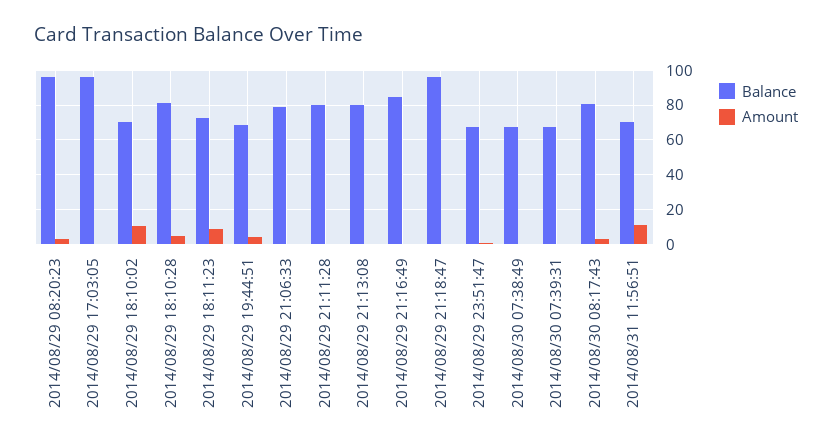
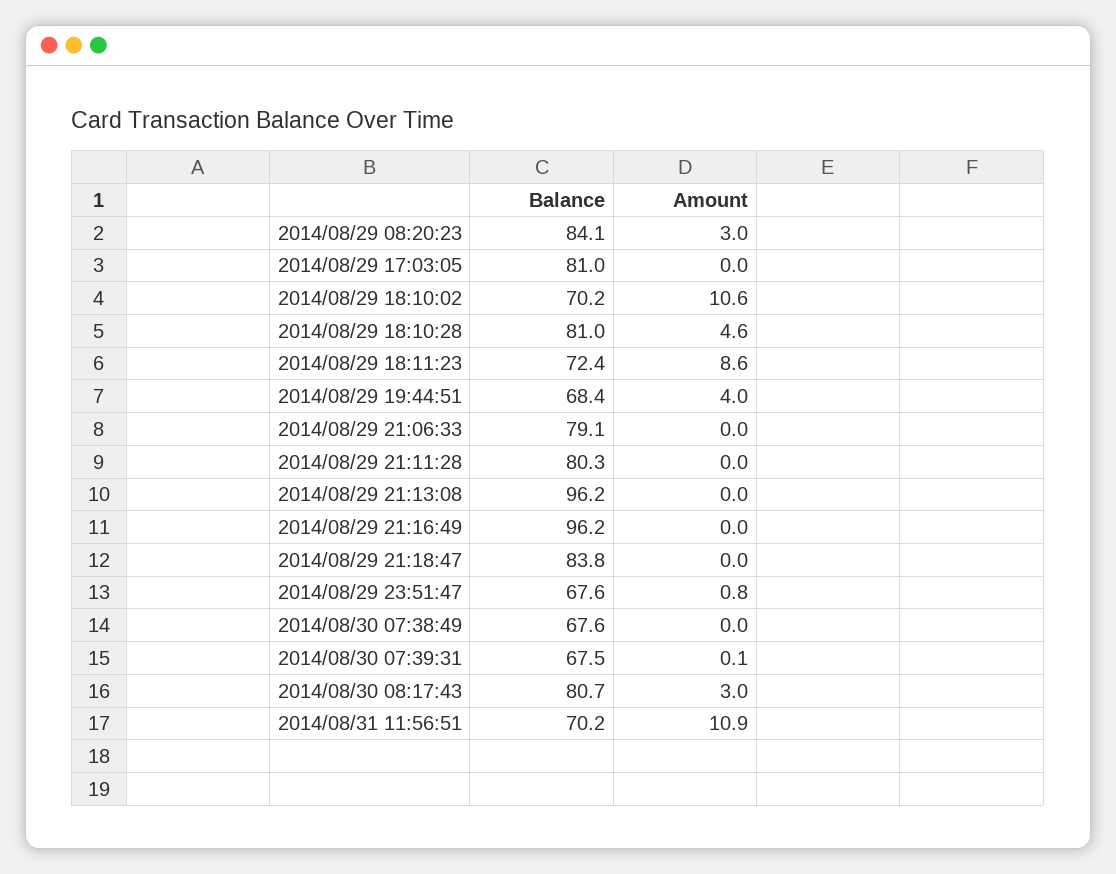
  {
    "Balance": {
-     "2014/08/29 08:20:23": 95,
+     "2014/08/29 08:20:23": 84.1,
-     "2014/08/29 17:03:05": 95,
+     "2014/08/29 17:03:05": 81,
      "2014/08/29 18:10:02": 70.2,
      "2014/08/29 18:10:28": 81,
      "2014/08/29 18:11:23": 72.4,
      "2014/08/29 19:44:51": 68.4,
      "2014/08/29 21:06:33": 79.1,
      "2014/08/29 21:11:28": 80.3,
-     "2014/08/29 21:13:08": 80,
+     "2014/08/29 21:13:08": 96.2,
-     "2014/08/29 21:16:49": 85,
+     "2014/08/29 21:16:49": 96.2,
-     "2014/08/29 21:18:47": 95,
+     "2014/08/29 21:18:47": 83.8,
      "2014/08/29 23:51:47": 67.6,
      "2014/08/30 07:38:49": 67.6,
      "2014/08/30 07:39:31": 67.5,
      "2014/08/30 08:17:43": 80.7,
      "2014/08/31 11:56:51": 70.2
    },
    "Amount": {
      "2014/08/29 08:20:23": 3,
      "2014/08/29 17:03:05": 0,
      "2014/08/29 18:10:02": 10.6,
      "2014/08/29 18:10:28": 4.6,
      "2014/08/29 18:11:23": 8.6,
      "2014/08/29 19:44:51": 4,
      "2014/08/29 21:06:33": 0,
      "2014/08/29 21:11:28": 0,
      "2014/08/29 21:13:08": 0,
      "2014/08/29 21:16:49": 0,
      "2014/08/29 21:18:47": 0,
      "2014/08/29 23:51:47": 0.8,
      "2014/08/30 07:38:49": 0,
      "2014/08/30 07:39:31": 0.1,
      "2014/08/30 08:17:43": 3,
      "2014/08/31 11:56:51": 10.9
    }
  }

